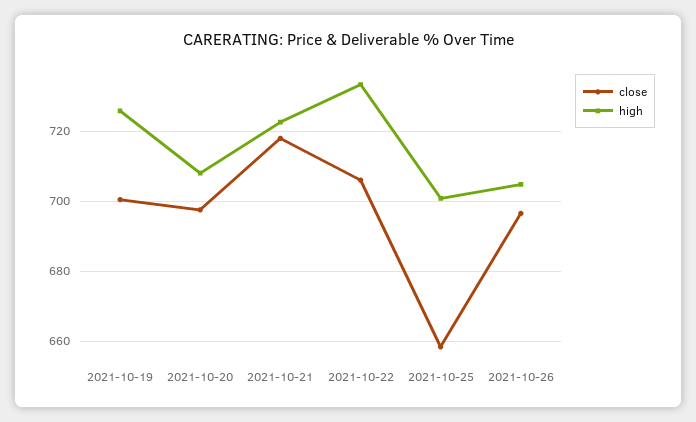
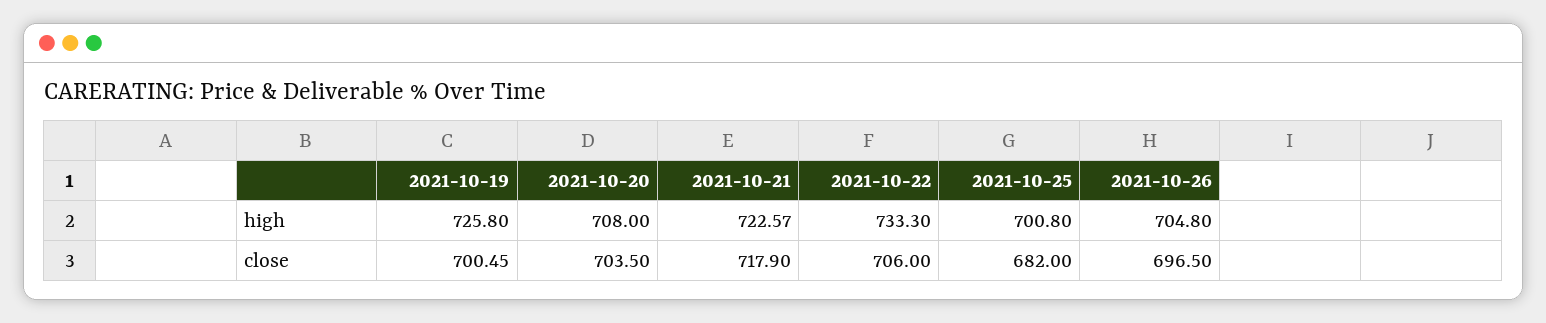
  {
    "close": {
      "2021-10-19": 700.45,
-     "2021-10-20": 698,
+     "2021-10-20": 703.5,
      "2021-10-21": 717.9,
      "2021-10-22": 706,
-     "2021-10-25": 658,
+     "2021-10-25": 682,
      "2021-10-26": 696.5
    },
    "high": {
      "2021-10-19": 725.8,
      "2021-10-20": 708,
      "2021-10-21": 722.57,
      "2021-10-22": 733.3,
      "2021-10-25": 700.8,
      "2021-10-26": 704.8
    }
  }

